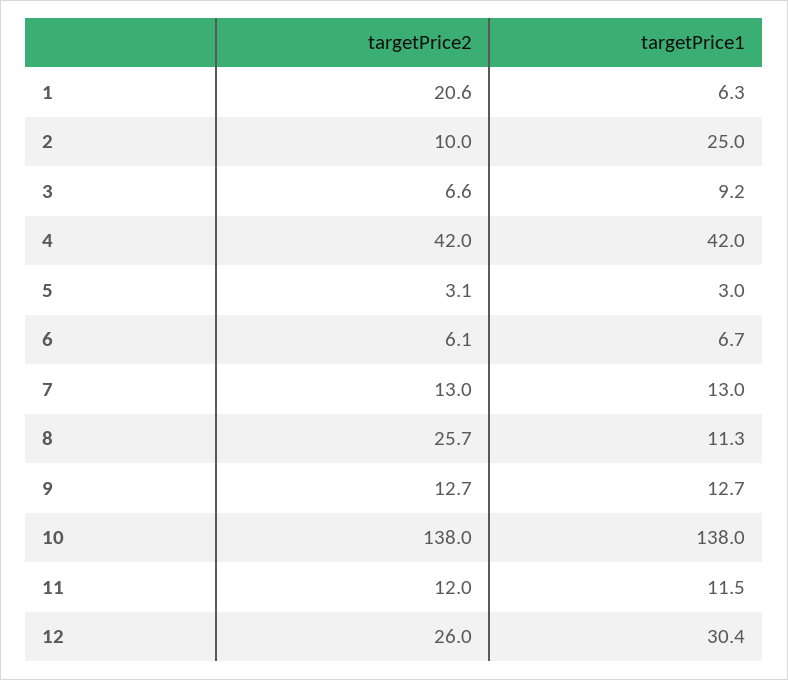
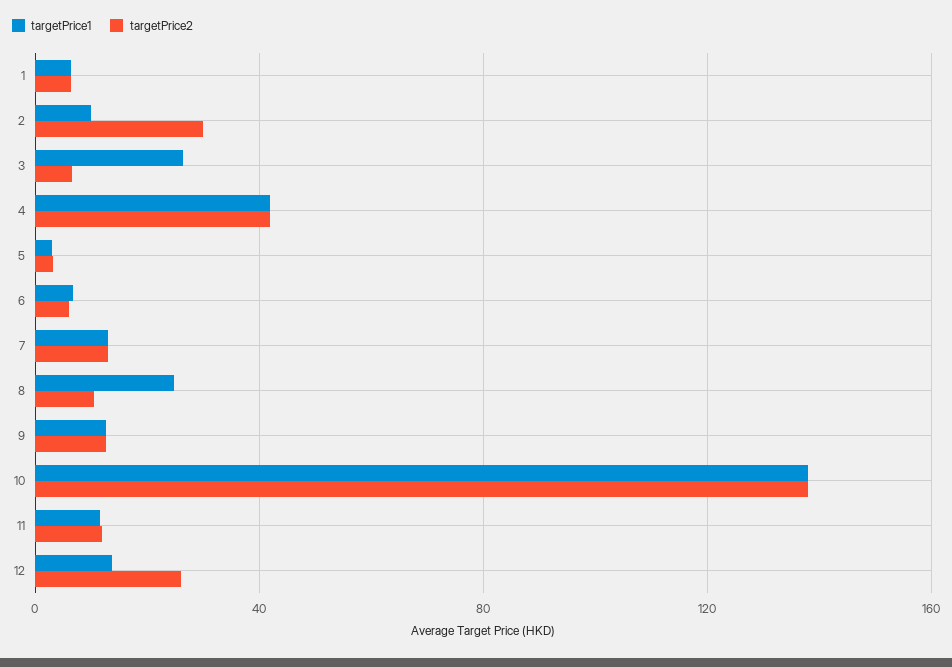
  {
    "targetPrice2": {
-     "1": 20.6,
+     "1": 5,
-     "2": 10,
+     "2": 30,
      "3": 6.6,
      "4": 42,
      "5": 3.1,
      "6": 6.1,
      "7": 13,
-     "8": 25.7,
+     "8": 10,
      "9": 12.7,
      "10": 138,
      "11": 12,
      "12": 26
    },
    "targetPrice1": {
      "1": 6.3,
-     "2": 25,
+     "2": 10,
-     "3": 9.2,
+     "3": 25,
      "4": 42,
      "5": 3,
      "6": 6.7,
      "7": 13,
-     "8": 11.3,
+     "8": 25,
      "9": 12.7,
      "10": 138,
      "11": 11.5,
-     "12": 30.4
+     "12": 15
    }
  }

